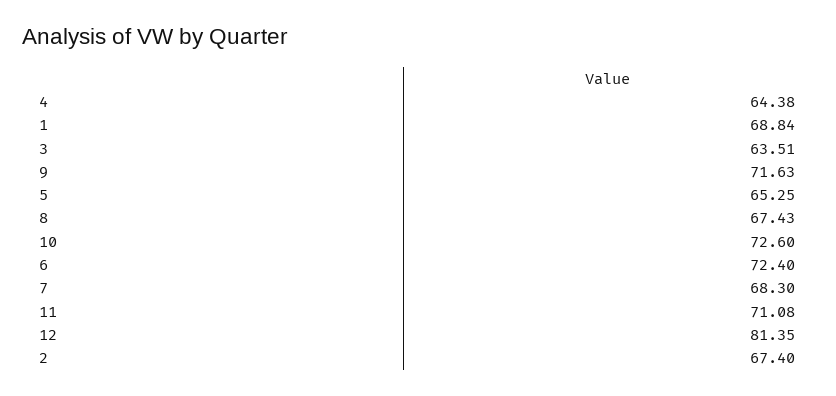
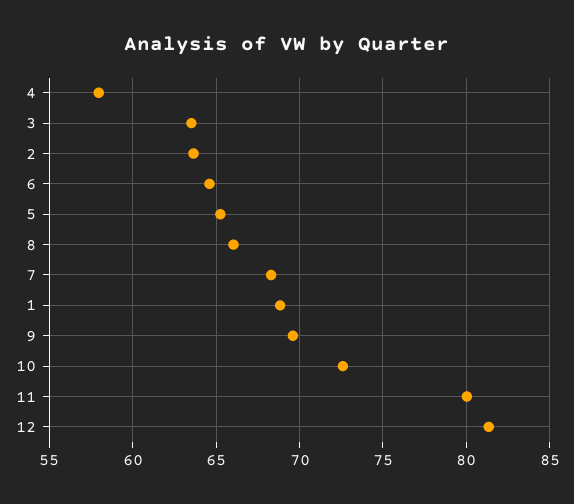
  {
-   "4": 64.38,
+   "4": 58,
    "1": 68.84,
    "3": 63.51,
-   "9": 71.63,
+   "9": 69.5,
    "5": 65.25,
-   "8": 67.43,
+   "8": 66,
    "10": 72.6,
-   "6": 72.4,
+   "6": 64.5,
    "7": 68.3,
-   "11": 71.08,
+   "11": 80,
    "12": 81.35,
-   "2": 67.4
+   "2": 63.5
  }

